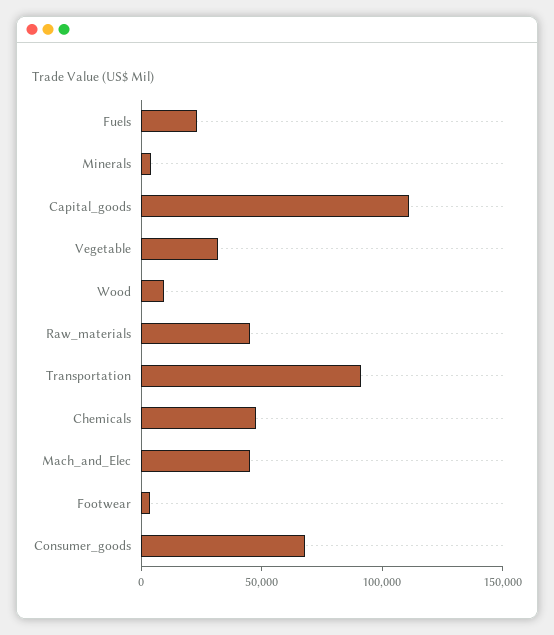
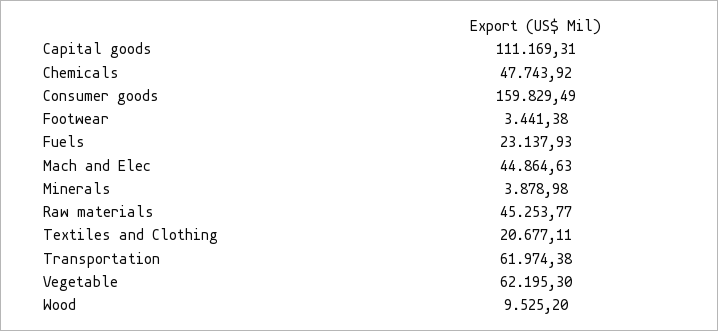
  {
    "Fuels": 23137.93,
    "Minerals": 3878.98,
    "Capital_goods": 111169.31,
-   "Vegetable": 30000,
+   "Vegetable": 62195.3,
    "Wood": 9525.2,
    "Raw_materials": 45253.77,
-   "Transportation": 90000,
+   "Transportation": 61974.38,
    "Chemicals": 47743.92,
    "Mach_and_Elec": 44864.63,
    "Footwear": 3441.38,
-   "Consumer_goods": 70000
+   "Consumer_goods": 159829.49,
+   "Textiles and Clothing": 20677.11
  }

